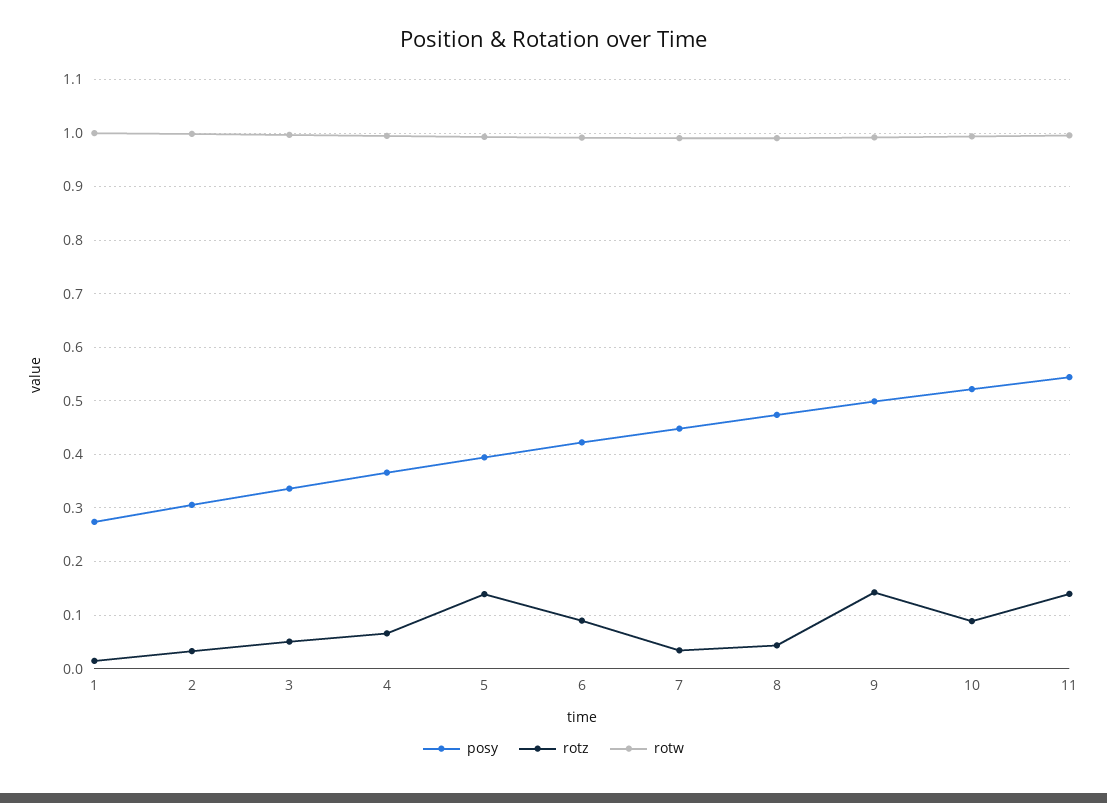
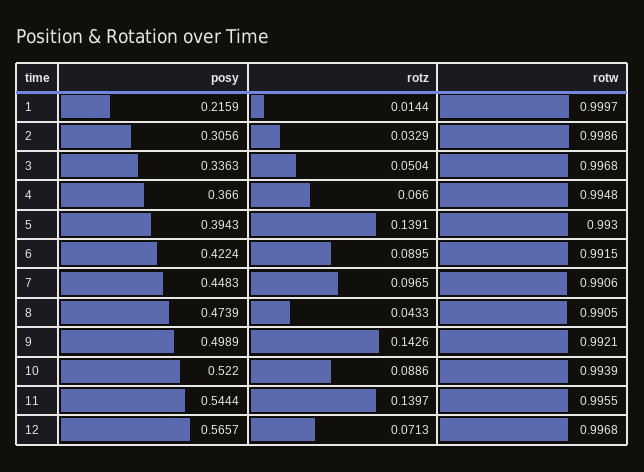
  {
    "posy": {
-     "1": 0.28,
+     "1": 0.2159,
      "2": 0.3056,
      "3": 0.3363,
      "4": 0.366,
      "5": 0.3943,
      "6": 0.4224,
      "7": 0.4483,
      "8": 0.4739,
      "9": 0.4989,
      "10": 0.522,
-     "11": 0.5444
+     "11": 0.5444,
+     "12": 0.5657
    },
    "rotz": {
      "1": 0.0144,
      "2": 0.0329,
      "3": 0.0504,
      "4": 0.066,
      "5": 0.1391,
      "6": 0.0895,
-     "7": 0.04,
+     "7": 0.0965,
      "8": 0.0433,
      "9": 0.1426,
      "10": 0.0886,
-     "11": 0.1397
+     "11": 0.1397,
+     "12": 0.0713
    },
    "rotw": {
      "1": 0.9997,
      "2": 0.9986,
      "3": 0.9968,
      "4": 0.9948,
      "5": 0.993,
      "6": 0.9915,
      "7": 0.9906,
      "8": 0.9905,
      "9": 0.9921,
      "10": 0.9939,
-     "11": 0.9955
+     "11": 0.9955,
+     "12": 0.9968
    }
  }

